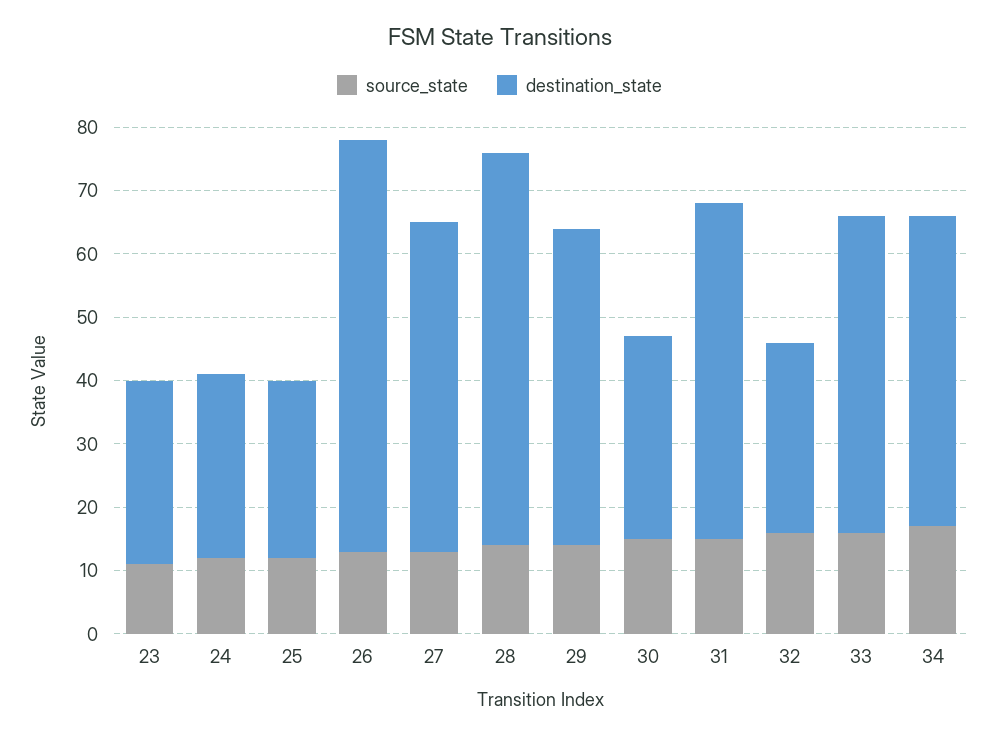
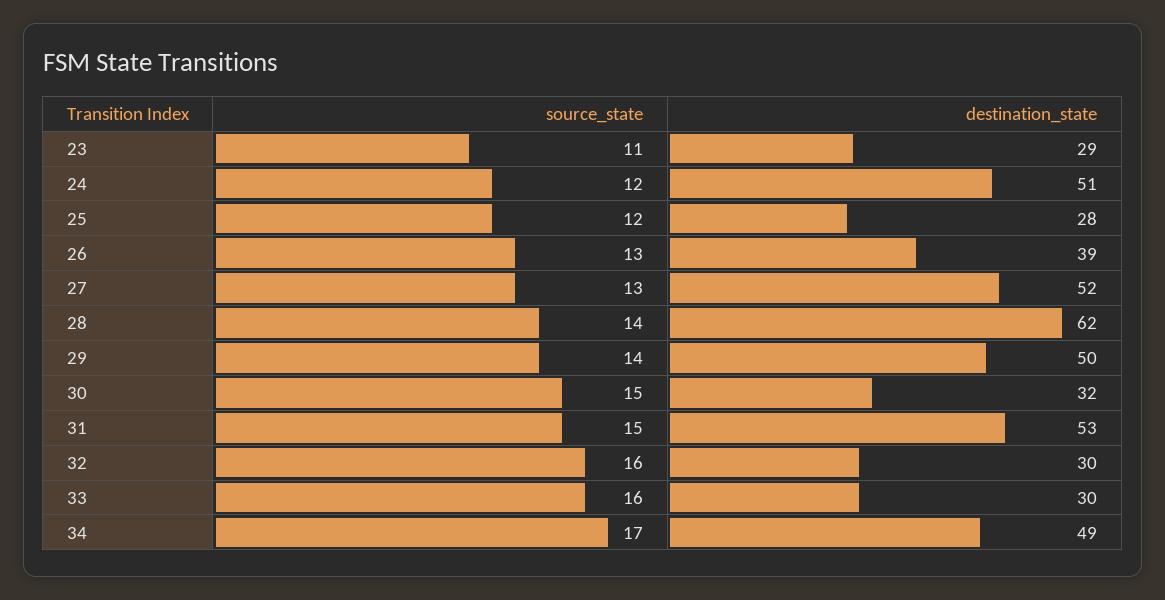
  {
    "source_state": {
      "23": 11,
      "24": 12,
      "25": 12,
      "26": 13,
      "27": 13,
      "28": 14,
      "29": 14,
      "30": 15,
      "31": 15,
      "32": 16,
      "33": 16,
      "34": 17
    },
    "destination_state": {
      "23": 29,
-     "24": 30,
+     "24": 51,
      "25": 28,
-     "26": 65,
+     "26": 39,
      "27": 52,
      "28": 62,
      "29": 50,
      "30": 32,
      "31": 53,
      "32": 30,
-     "33": 50,
+     "33": 30,
      "34": 49
    }
  }

